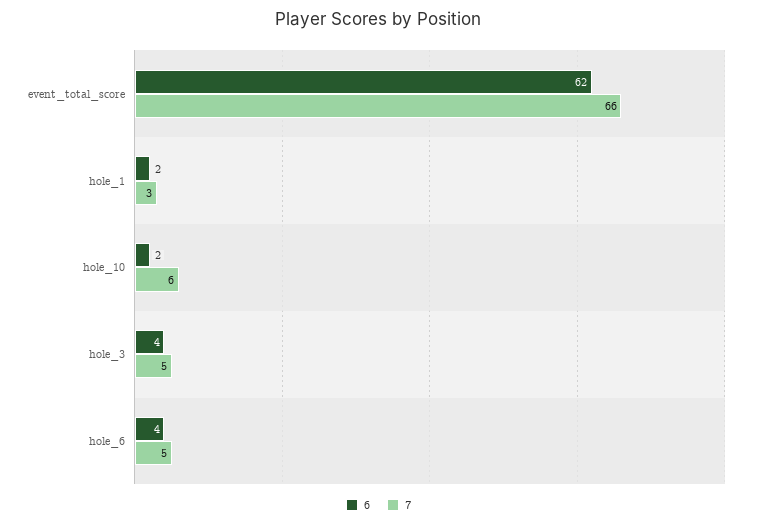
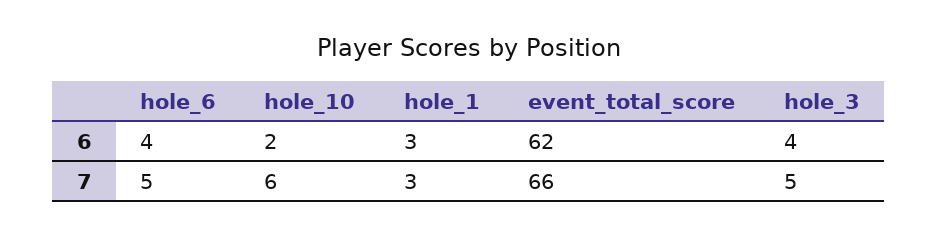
  {
    "6": {
      "event_total_score": 62,
-     "hole_1": 2,
+     "hole_1": 3,
      "hole_10": 2,
      "hole_3": 4,
      "hole_6": 4
    },
    "7": {
      "event_total_score": 66,
      "hole_1": 3,
      "hole_10": 6,
      "hole_3": 5,
      "hole_6": 5
    }
  }

